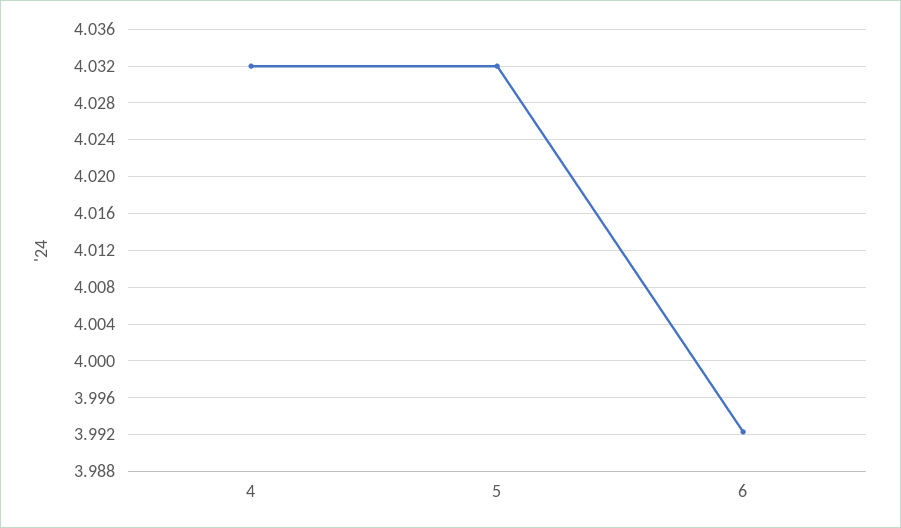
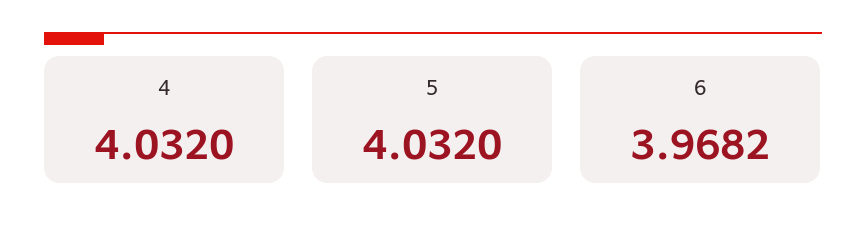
  {
    "4": 4.032,
    "5": 4.032,
-   "6": 3.992
+   "6": 3.9682
  }

